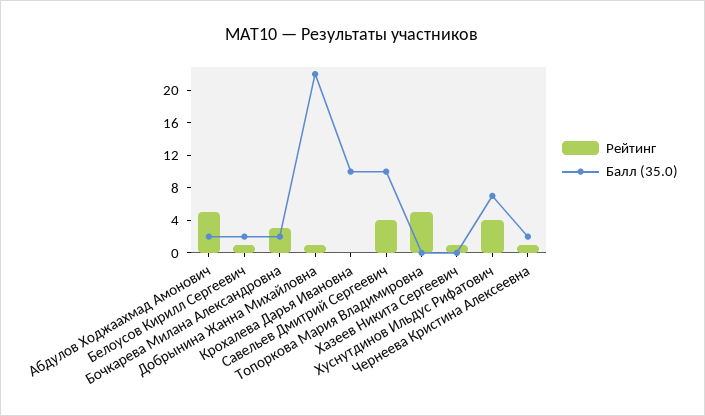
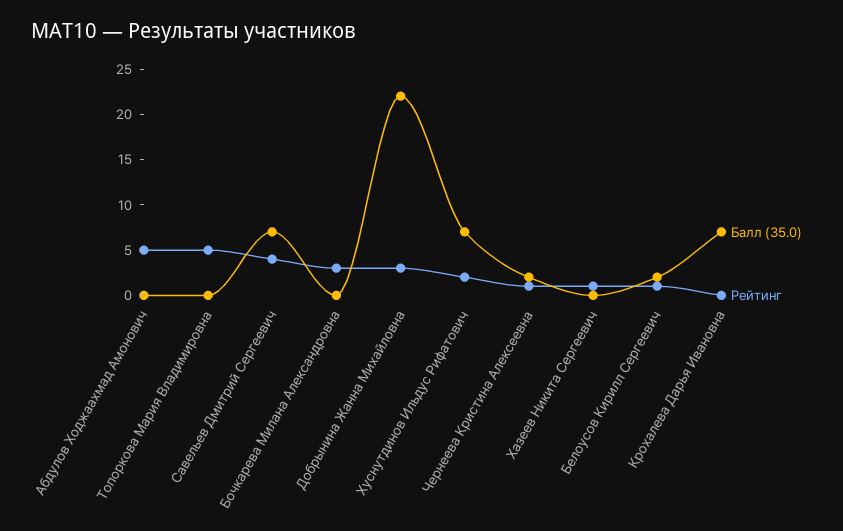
  {
    "Рейтинг": {
      "Абдулов Ходжаахмад Амонович": 5,
      "Белоусов Кирилл Сергеевич": 1,
      "Бочкарева Милана Александровна": 3,
-     "Добрынина Жанна Михайловна": 1,
+     "Добрынина Жанна Михайловна": 3,
      "Крохалева Дарья Ивановна": 0,
      "Савельев Дмитрий Сергеевич": 4,
      "Топоркова Мария Владимировна": 5,
      "Хазеев Никита Сергеевич": 1,
-     "Хуснутдинов Ильдус Рифатович": 4,
+     "Хуснутдинов Ильдус Рифатович": 2,
      "Чернеева Кристина Алексеевна": 1
    },
    "Балл (35.0)": {
-     "Абдулов Ходжаахмад Амонович": 2,
+     "Абдулов Ходжаахмад Амонович": 0,
      "Белоусов Кирилл Сергеевич": 2,
-     "Бочкарева Милана Александровна": 2,
+     "Бочкарева Милана Александровна": 0,
      "Добрынина Жанна Михайловна": 22,
-     "Крохалева Дарья Ивановна": 10,
+     "Крохалева Дарья Ивановна": 7,
-     "Савельев Дмитрий Сергеевич": 10,
+     "Савельев Дмитрий Сергеевич": 7,
      "Топоркова Мария Владимировна": 0,
      "Хазеев Никита Сергеевич": 0,
      "Хуснутдинов Ильдус Рифатович": 7,
      "Чернеева Кристина Алексеевна": 2
    }
  }

